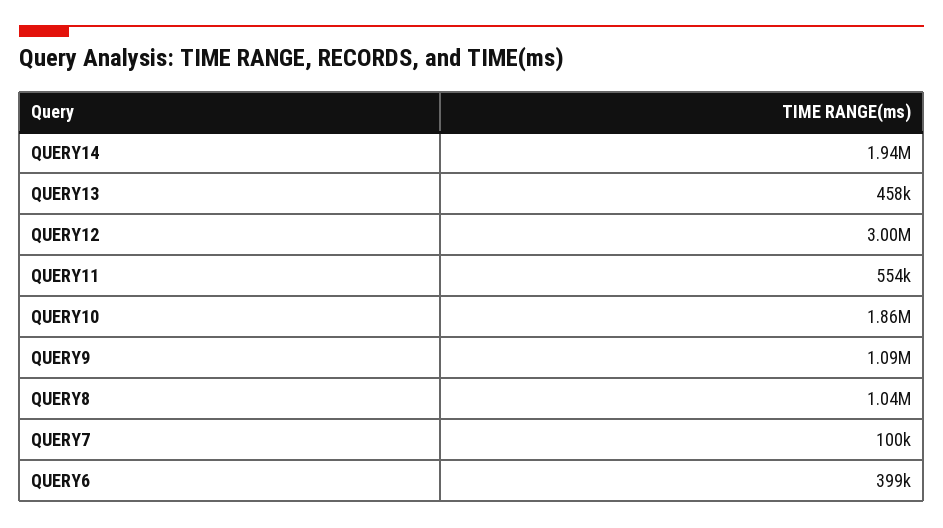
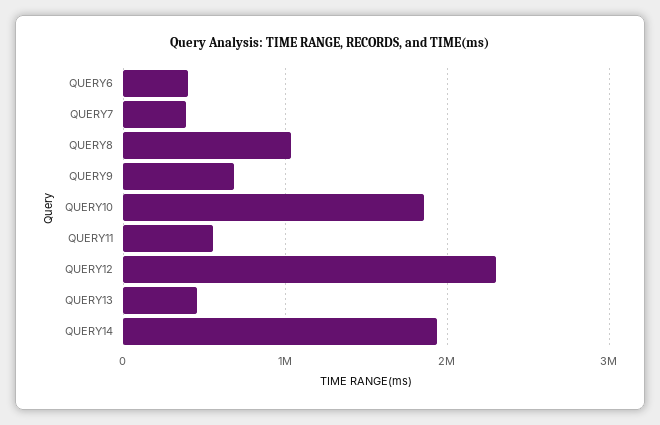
  {
    "QUERY14": 1940000,
    "QUERY13": 458000,
-   "QUERY12": 3000000,
+   "QUERY12": 2300000,
    "QUERY11": 554000,
    "QUERY10": 1860000,
-   "QUERY9": 1090000,
+   "QUERY9": 700000,
    "QUERY8": 1040000,
-   "QUERY7": 100000,
+   "QUERY7": 400000,
    "QUERY6": 399000
  }

